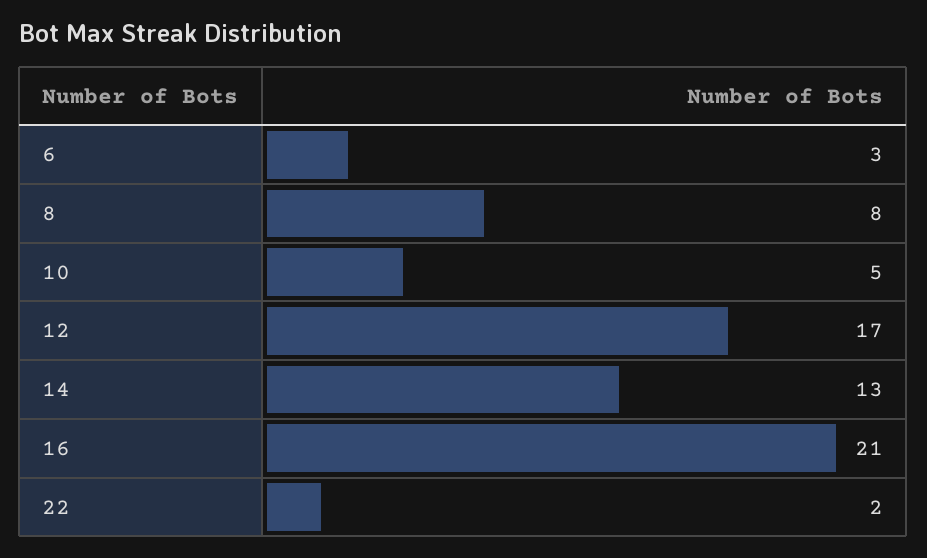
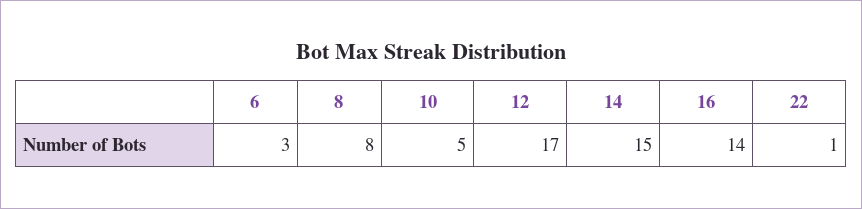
  {
    "6": 3,
    "8": 8,
    "10": 5,
    "12": 17,
-   "14": 13,
+   "14": 15,
-   "16": 21,
+   "16": 14,
-   "22": 2
+   "22": 1
  }

